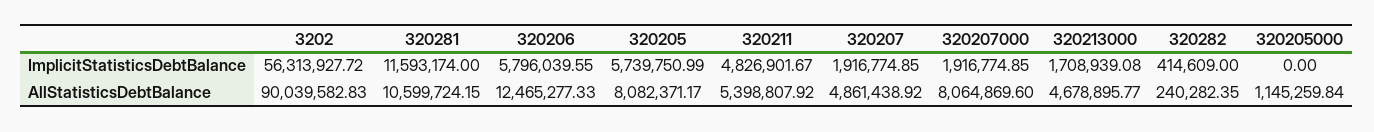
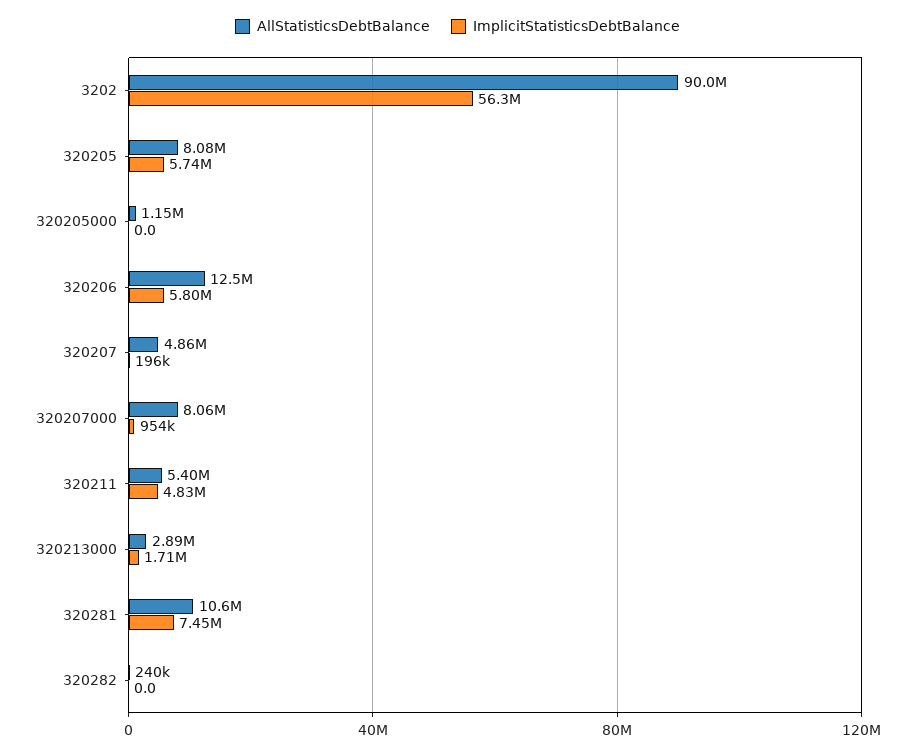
  {
    "ImplicitStatisticsDebtBalance": {
      "3202": 56313927.72,
-     "320281": 11593174,
+     "320281": 7450000,
      "320206": 5796039.55,
      "320205": 5739750.99,
      "320211": 4826901.67,
-     "320207": 1916774.85,
+     "320207": 196000,
-     "320207000": 1916774.85,
+     "320207000": 954000,
      "320213000": 1708939.08,
-     "320282": 414609,
+     "320282": 0,
      "320205000": 0
    },
    "AllStatisticsDebtBalance": {
      "3202": 90039582.83,
      "320281": 10599724.15,
      "320206": 12465277.33,
      "320205": 8082371.17,
      "320211": 5398807.92,
      "320207": 4861438.92,
      "320207000": 8064869.6,
-     "320213000": 4678895.77,
+     "320213000": 2890000,
      "320282": 240282.35,
      "320205000": 1145259.84
    }
  }

